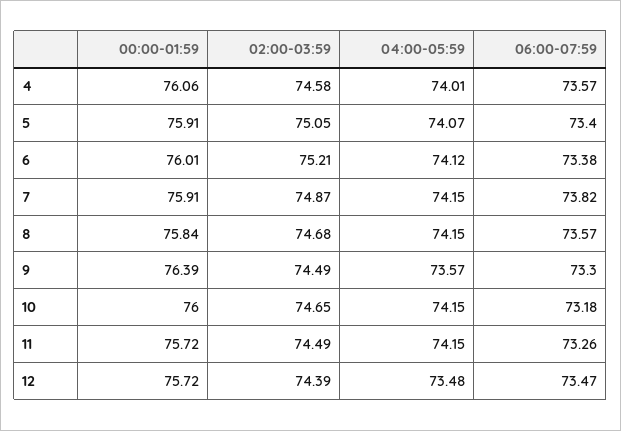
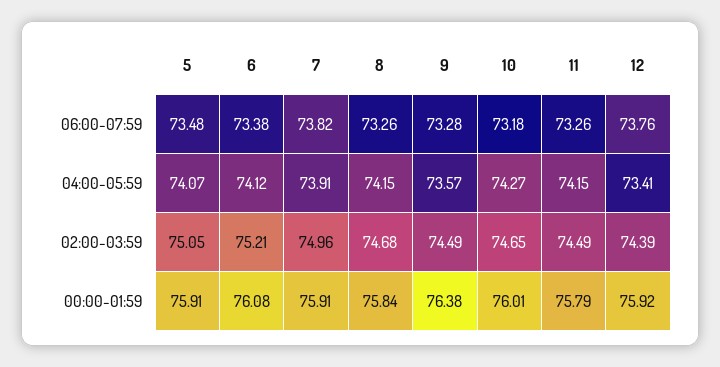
  {
    "00:00-01:59": {
-     "4": 76.06,
      "5": 75.91,
-     "6": 76.01,
+     "6": 76.08,
      "7": 75.91,
      "8": 75.84,
-     "9": 76.39,
+     "9": 76.38,
-     "10": 76,
+     "10": 76.01,
-     "11": 75.72,
+     "11": 75.79,
-     "12": 75.72
+     "12": 75.92
    },
    "02:00-03:59": {
-     "4": 74.58,
      "5": 75.05,
      "6": 75.21,
-     "7": 74.87,
+     "7": 74.96,
      "8": 74.68,
      "9": 74.49,
      "10": 74.65,
      "11": 74.49,
      "12": 74.39
    },
    "04:00-05:59": {
-     "4": 74.01,
      "5": 74.07,
      "6": 74.12,
-     "7": 74.15,
+     "7": 73.91,
      "8": 74.15,
      "9": 73.57,
-     "10": 74.15,
+     "10": 74.27,
      "11": 74.15,
-     "12": 73.48
+     "12": 73.41
    },
    "06:00-07:59": {
-     "4": 73.57,
-     "5": 73.4,
+     "5": 73.48,
      "6": 73.38,
      "7": 73.82,
-     "8": 73.57,
+     "8": 73.26,
-     "9": 73.3,
+     "9": 73.28,
      "10": 73.18,
      "11": 73.26,
-     "12": 73.47
+     "12": 73.76
    }
  }

